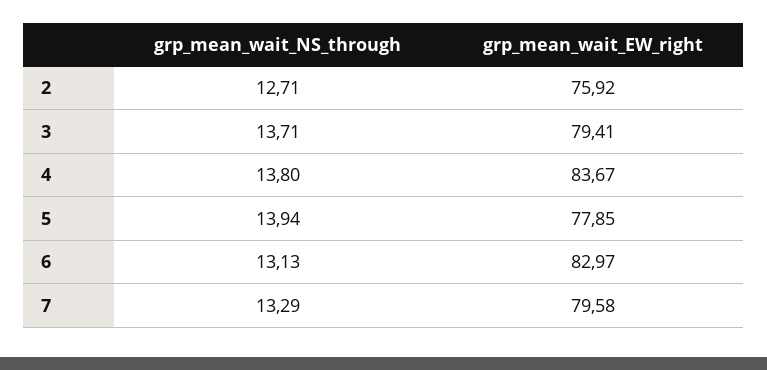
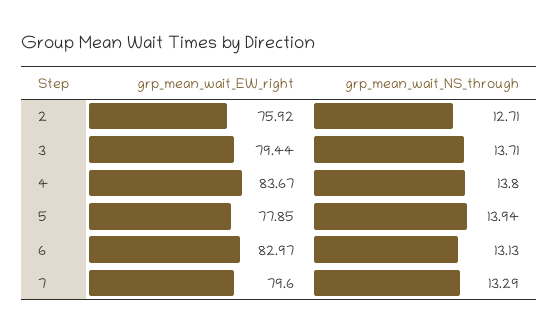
  {
    "grp_mean_wait_NS_through": {
      "2": 12.71,
      "3": 13.71,
      "4": 13.8,
      "5": 13.94,
      "6": 13.13,
      "7": 13.29
    },
    "grp_mean_wait_EW_right": {
      "2": 75.92,
-     "3": 79.41,
+     "3": 79.44,
      "4": 83.67,
      "5": 77.85,
      "6": 82.97,
-     "7": 79.58
+     "7": 79.6
    }
  }

